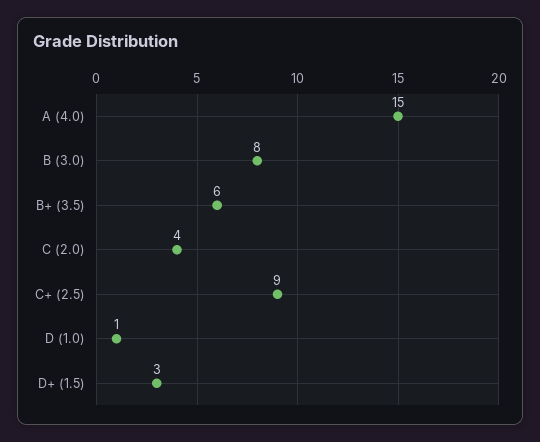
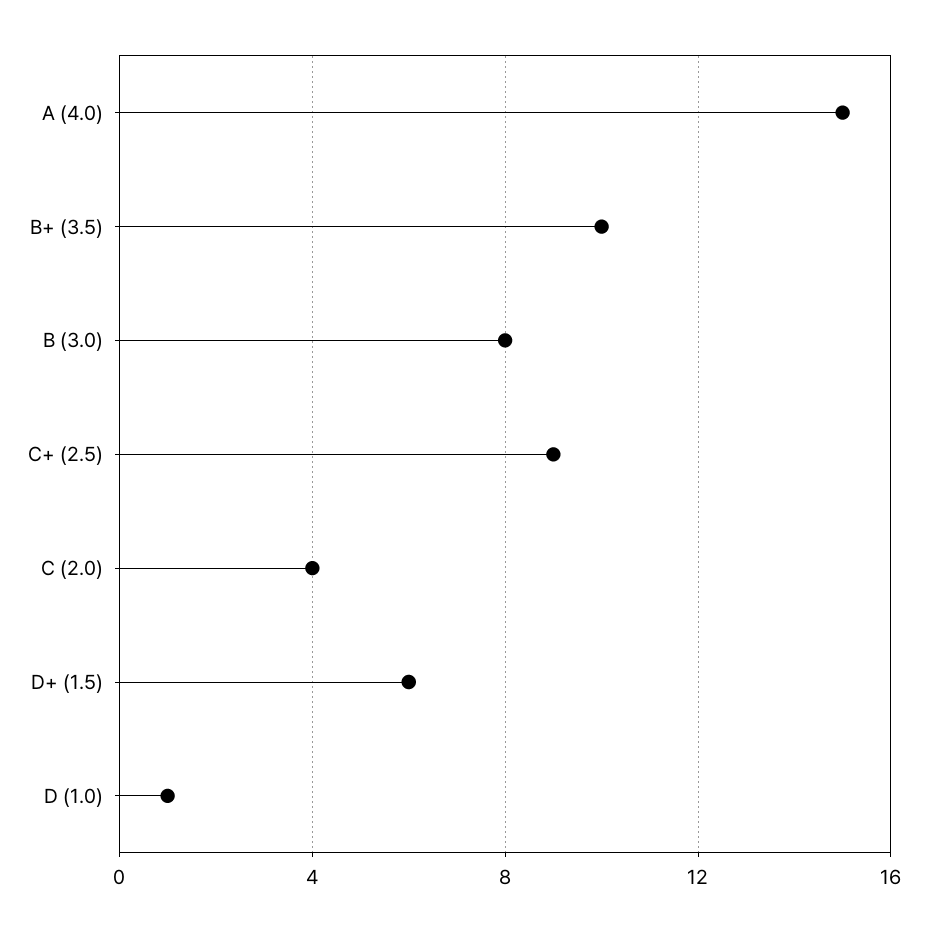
  {
    "A (4.0)": 15,
    "B (3.0)": 8,
-   "B+ (3.5)": 6,
+   "B+ (3.5)": 10,
    "C (2.0)": 4,
    "C+ (2.5)": 9,
    "D (1.0)": 1,
-   "D+ (1.5)": 3
+   "D+ (1.5)": 6
  }

